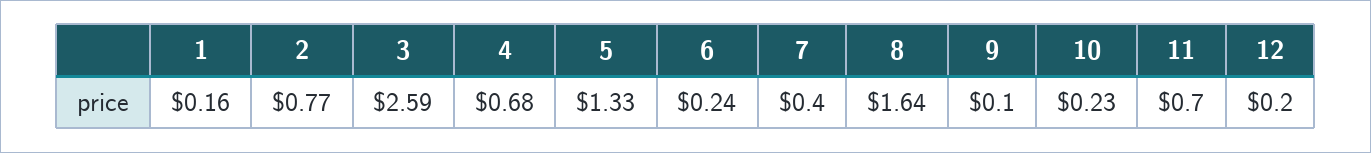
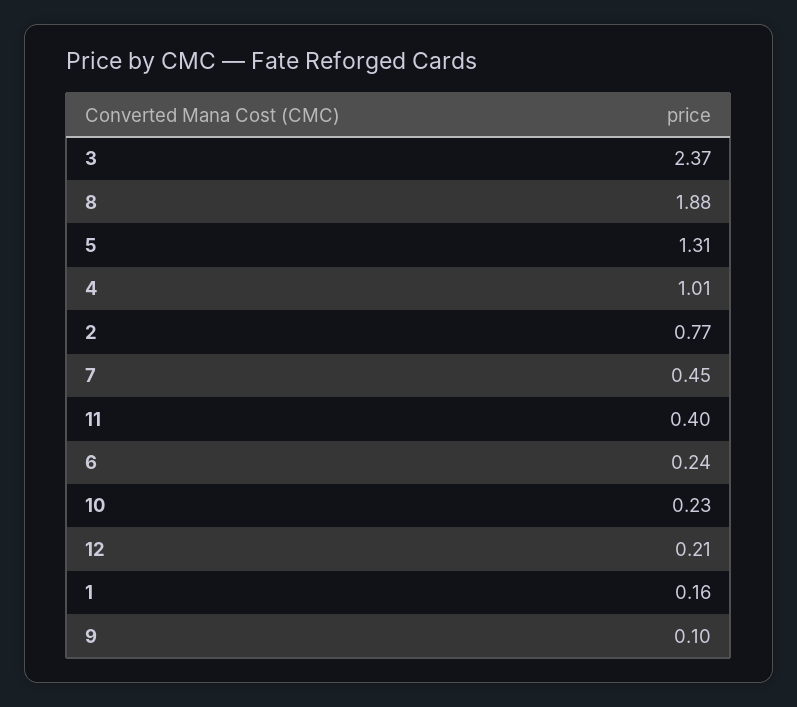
  {
    "1": 0.16,
    "2": 0.77,
-   "3": 2.59,
+   "3": 2.37,
-   "4": 0.68,
+   "4": 1.01,
-   "5": 1.33,
+   "5": 1.31,
    "6": 0.24,
-   "7": 0.4,
+   "7": 0.45,
-   "8": 1.64,
+   "8": 1.88,
    "9": 0.1,
    "10": 0.23,
-   "11": 0.7,
+   "11": 0.4,
-   "12": 0.2
+   "12": 0.21
  }

